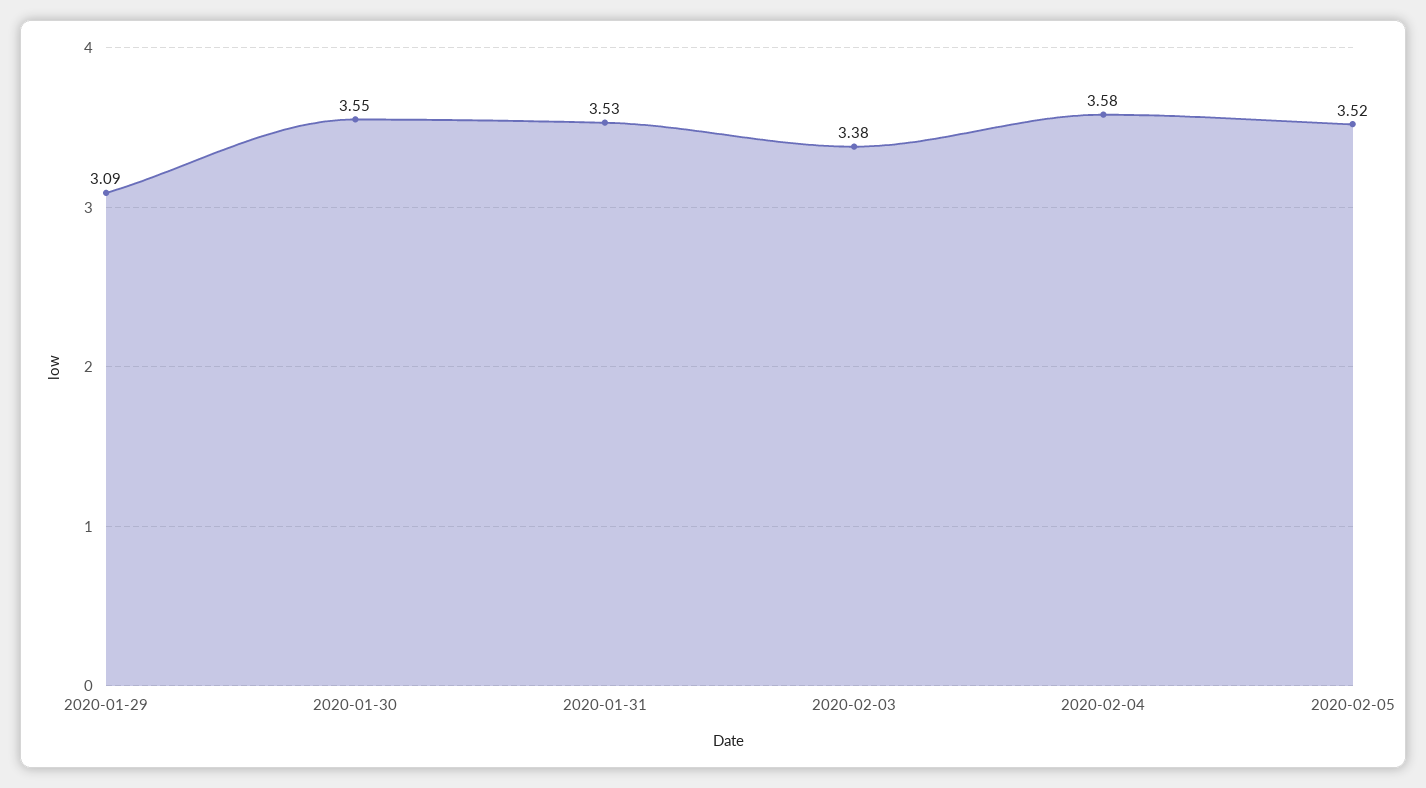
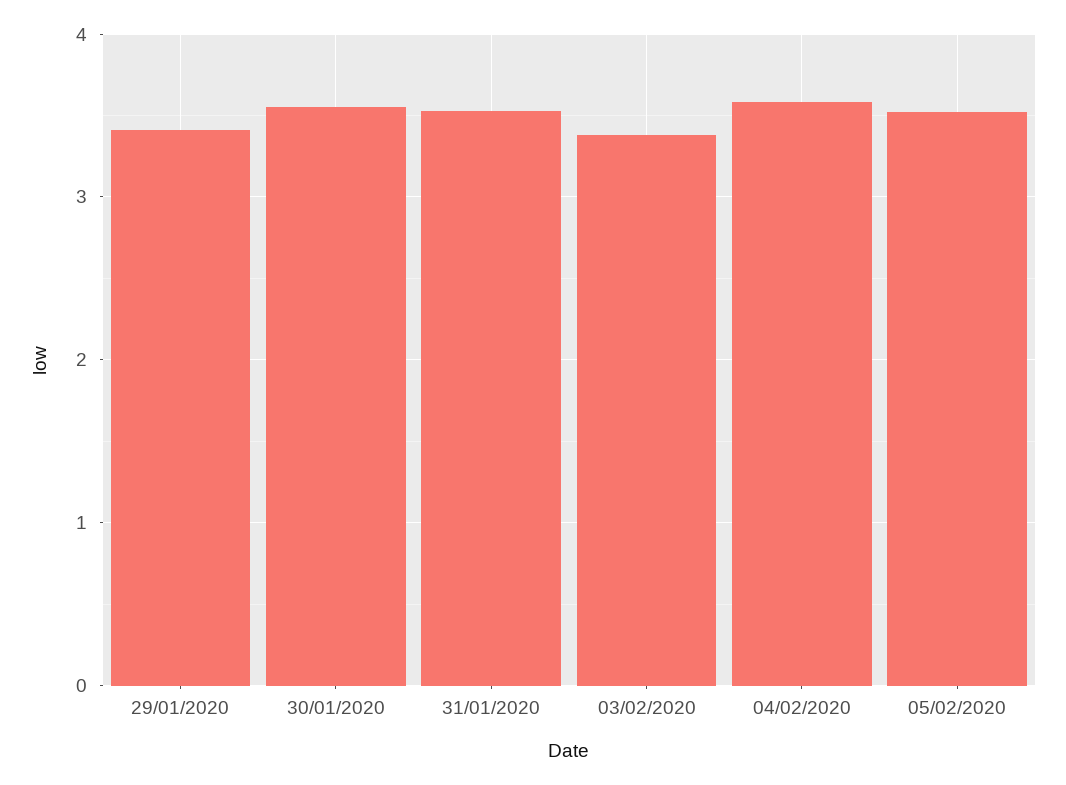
  {
-   "2020-01-29": 3.09,
+   "2020-01-29": 3.4,
    "2020-01-30": 3.55,
    "2020-01-31": 3.53,
    "2020-02-03": 3.38,
    "2020-02-04": 3.58,
    "2020-02-05": 3.52
  }

